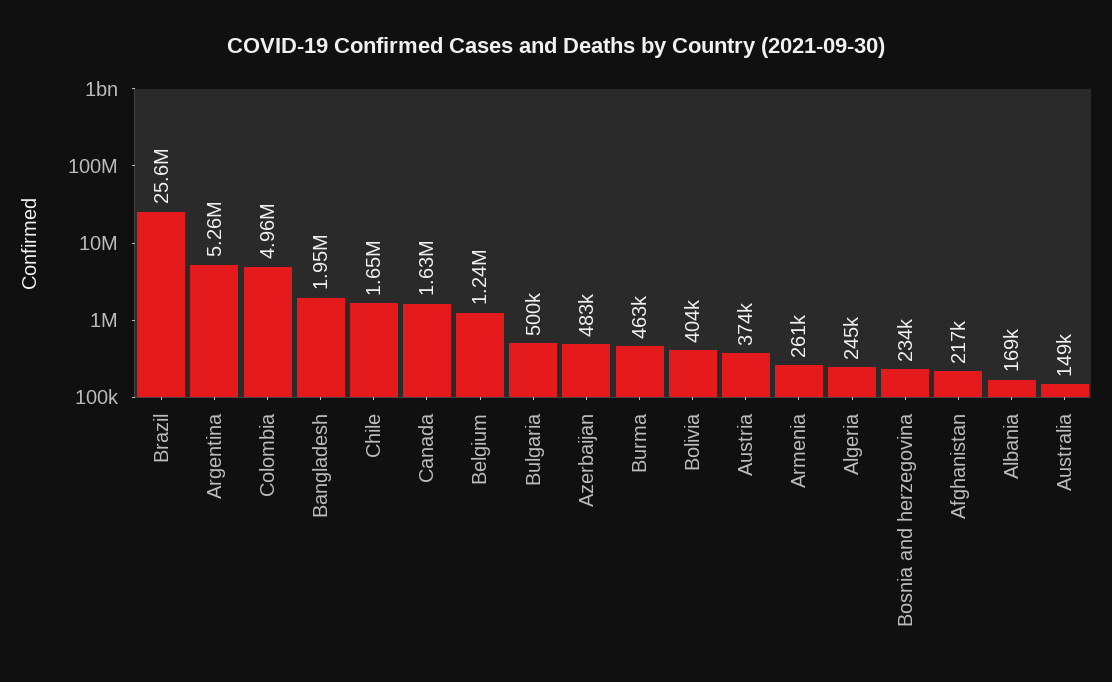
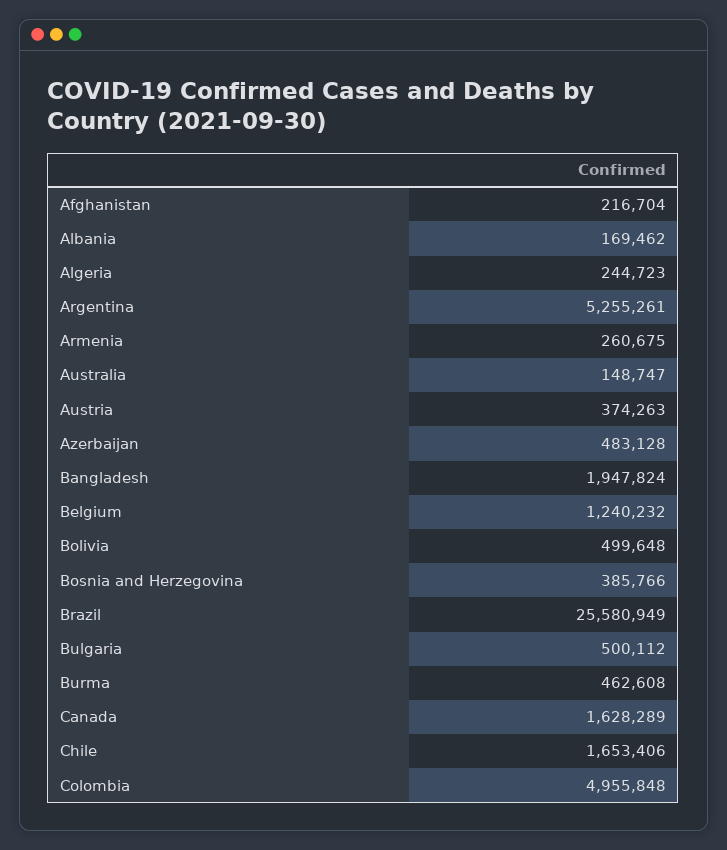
  {
    "Brazil": 25580949,
    "Argentina": 5255261,
    "Colombia": 4955848,
    "Bangladesh": 1947824,
    "Chile": 1653406,
    "Canada": 1628289,
    "Belgium": 1240232,
    "Bulgaria": 500112,
    "Azerbaijan": 483128,
    "Burma": 462608,
-   "Bolivia": 404000,
+   "Bolivia": 499648,
    "Austria": 374263,
    "Armenia": 260675,
    "Algeria": 244723,
-   "Bosnia and herzegovina": 234000,
+   "Bosnia and herzegovina": 385766,
    "Afghanistan": 216704,
    "Albania": 169462,
    "Australia": 148747
  }

